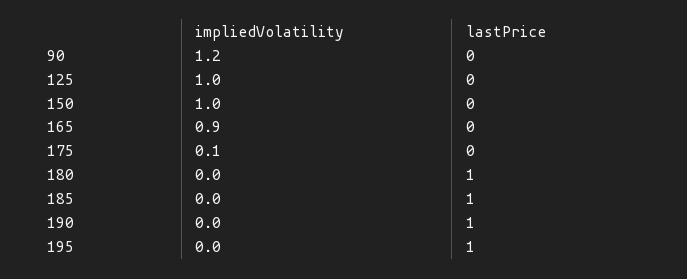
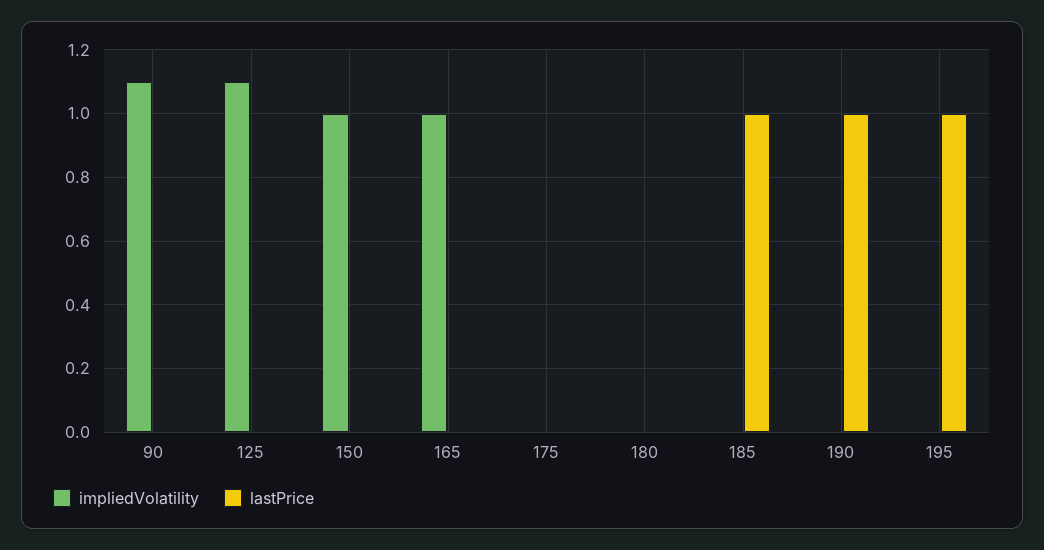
  {
    "impliedVolatility": {
-     "90": 1.2,
+     "90": 1.1,
-     "125": 1,
+     "125": 1.1,
      "150": 1,
-     "165": 0.9,
+     "165": 1,
-     "175": 0.1,
+     "175": 0,
      "180": 0,
      "185": 0,
      "190": 0,
      "195": 0
    },
    "lastPrice": {
      "90": 0,
      "125": 0,
      "150": 0,
      "165": 0,
      "175": 0,
-     "180": 1,
+     "180": 0,
      "185": 1,
      "190": 1,
      "195": 1
    }
  }

